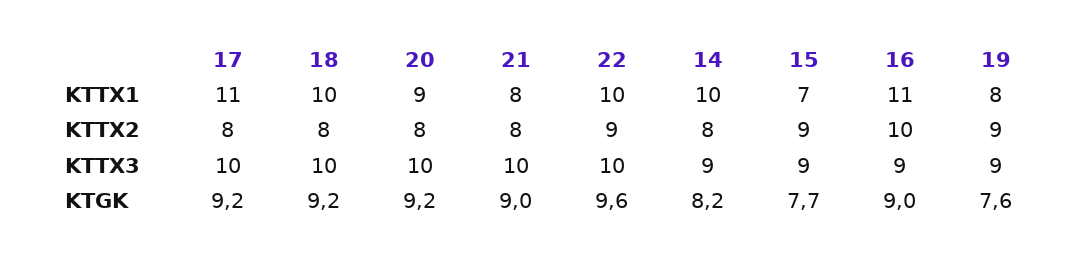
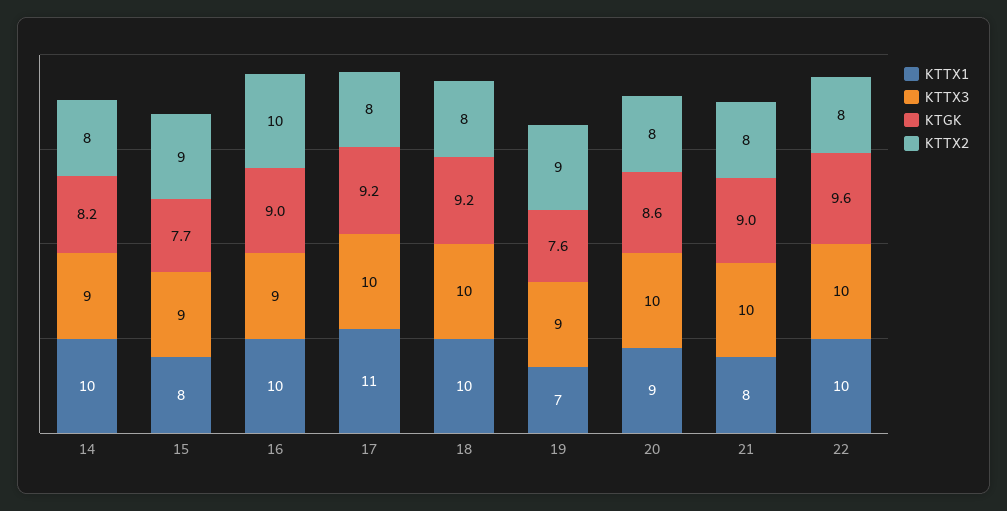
  {
    "KTTX1": {
      "17": 11,
      "18": 10,
      "20": 9,
      "21": 8,
      "22": 10,
      "14": 10,
-     "15": 7,
+     "15": 8,
-     "16": 11,
+     "16": 10,
-     "19": 8
+     "19": 7
    },
    "KTTX2": {
      "17": 8,
      "18": 8,
      "20": 8,
      "21": 8,
-     "22": 9,
+     "22": 8,
      "14": 8,
      "15": 9,
      "16": 10,
      "19": 9
    },
    "KTTX3": {
      "17": 10,
      "18": 10,
      "20": 10,
      "21": 10,
      "22": 10,
      "14": 9,
      "15": 9,
      "16": 9,
      "19": 9
    },
    "KTGK": {
      "17": 9.2,
      "18": 9.2,
-     "20": 9.2,
+     "20": 8.6,
      "21": 9,
      "22": 9.6,
      "14": 8.2,
      "15": 7.7,
      "16": 9,
      "19": 7.6
    }
  }

